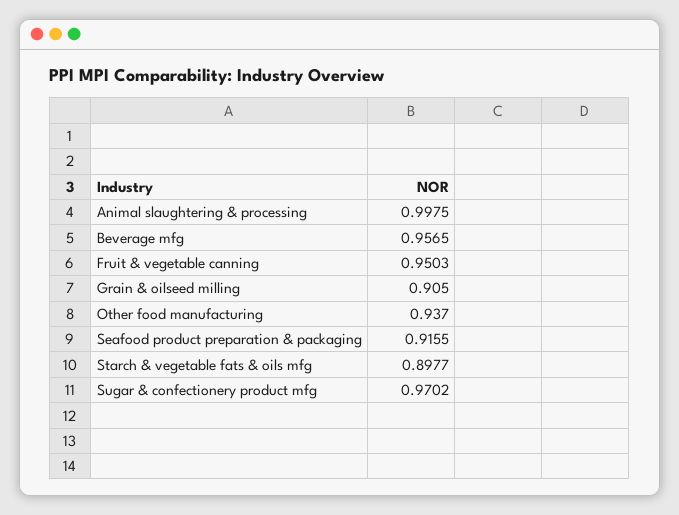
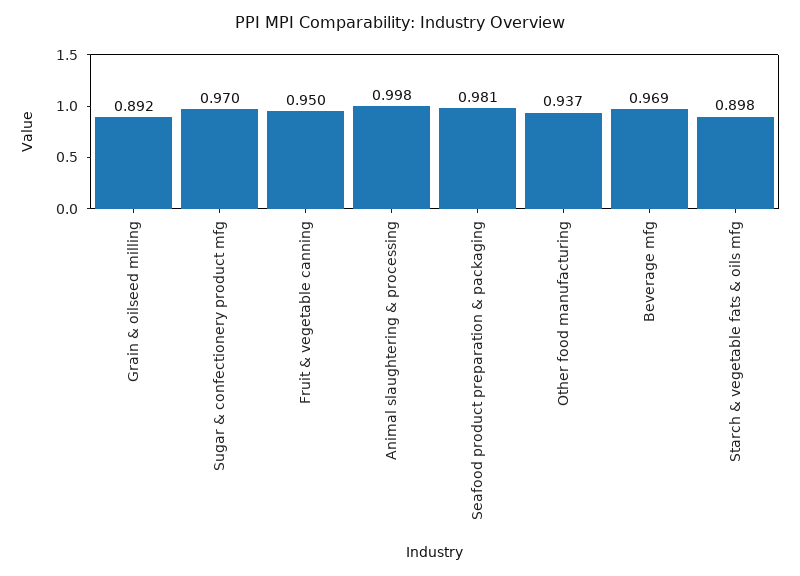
  {
    "Animal slaughtering & processing": 0.9975,
-   "Beverage mfg": 0.9565,
+   "Beverage mfg": 0.969,
    "Fruit & vegetable canning": 0.9503,
-   "Grain & oilseed milling": 0.905,
+   "Grain & oilseed milling": 0.892,
    "Other food manufacturing": 0.937,
-   "Seafood product preparation & packaging": 0.9155,
+   "Seafood product preparation & packaging": 0.981,
    "Starch & vegetable fats & oils mfg": 0.8977,
    "Sugar & confectionery product mfg": 0.9702
  }

